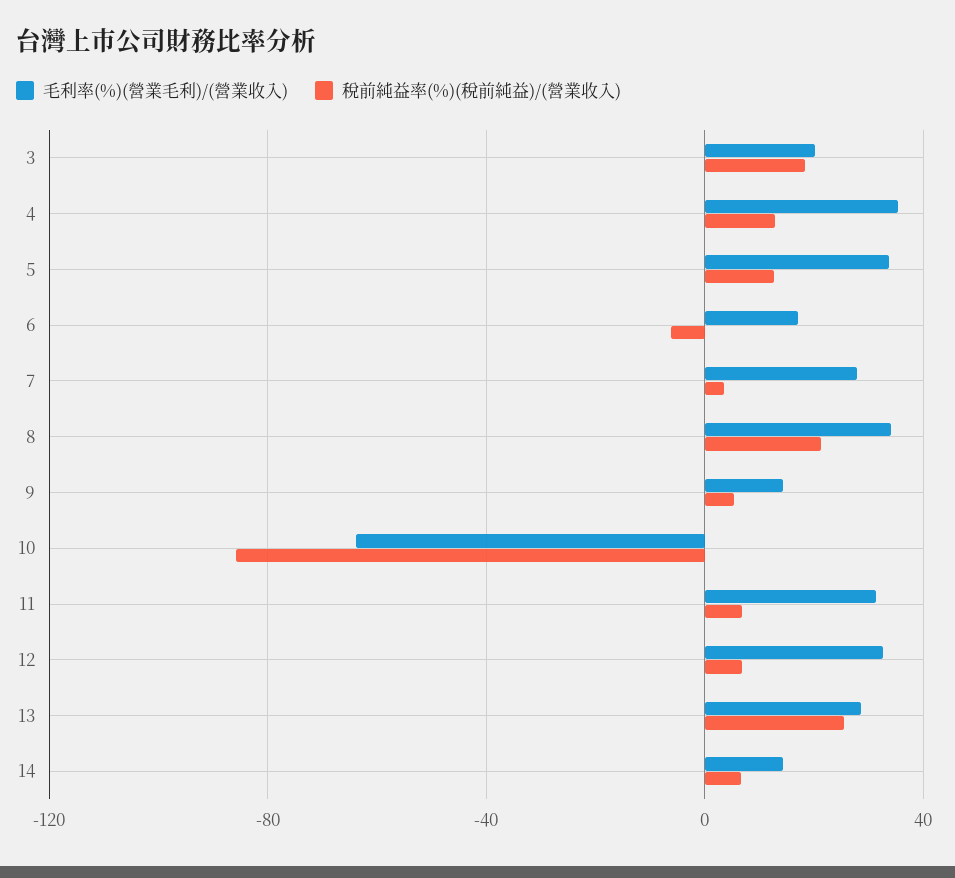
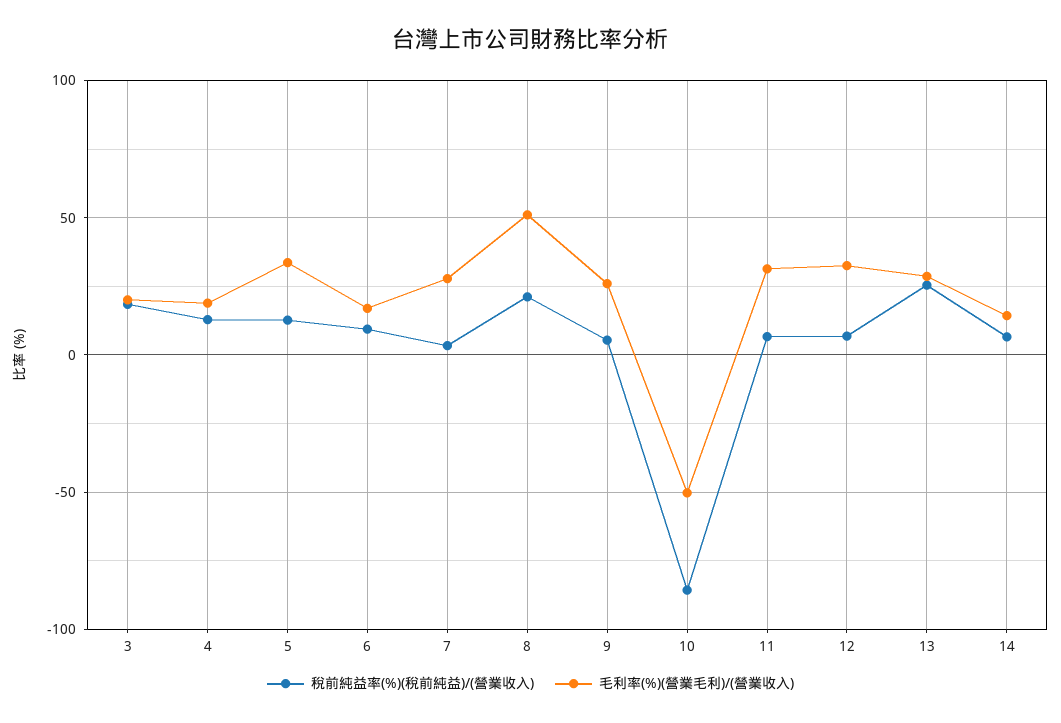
  {
    "毛利率(%)(營業毛利)/(營業收入)": {
      "3": 20,
-     "4": 35,
+     "4": 20,
      "5": 35,
      "6": 15,
      "7": 30,
-     "8": 35,
+     "8": 50,
-     "9": 15,
+     "9": 25,
-     "10": -65,
+     "10": -50,
      "11": 30,
      "12": 35,
      "13": 30,
      "14": 15
    },
    "稅前純益率(%)(稅前純益)/(營業收入)": {
      "3": 20,
      "4": 15,
      "5": 15,
-     "6": -5,
+     "6": 10,
      "7": 5,
      "8": 20,
      "9": 5,
      "10": -85,
      "11": 5,
      "12": 5,
      "13": 25,
      "14": 5
    }
  }

